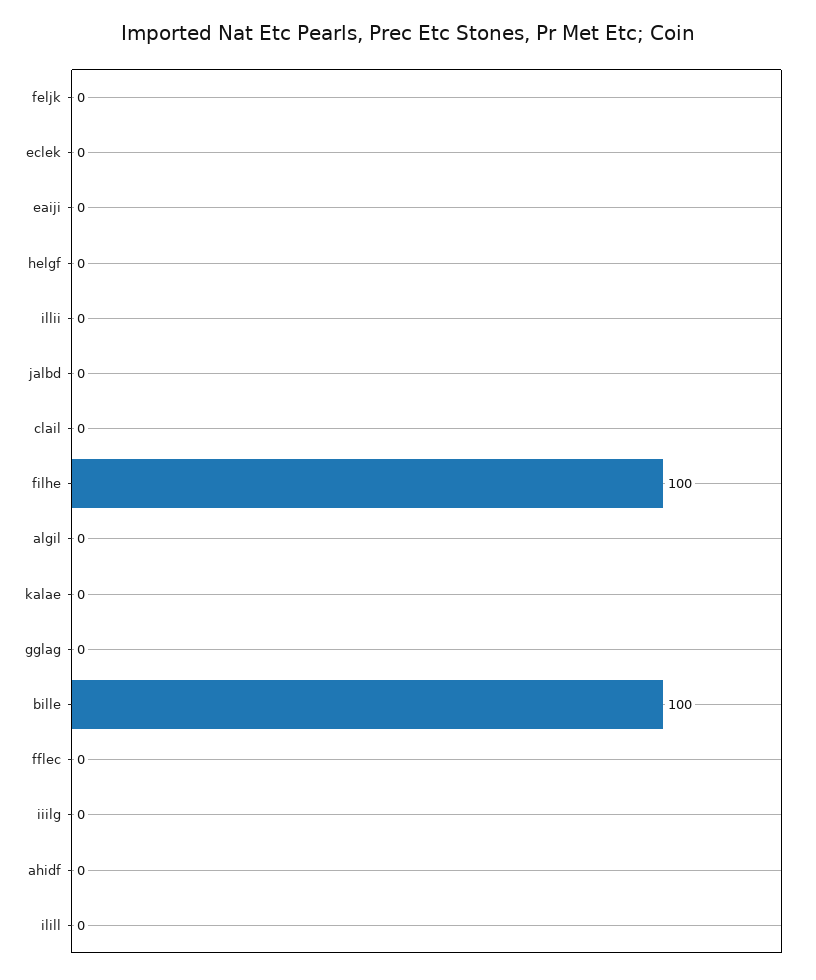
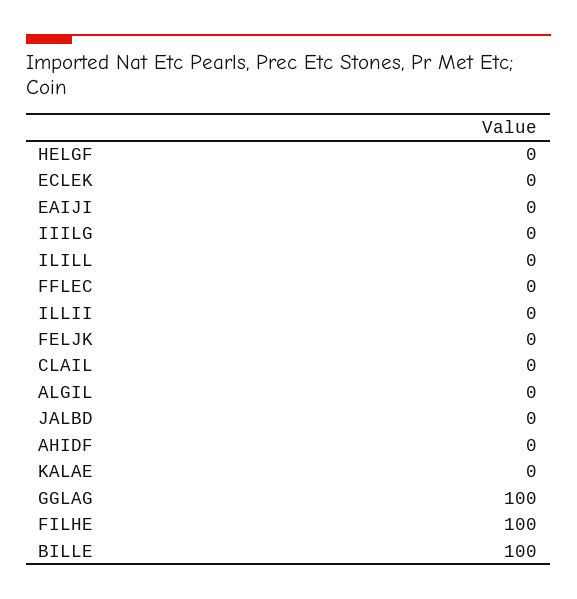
  {
    "feljk": 0,
    "eclek": 0,
    "eaiji": 0,
    "helgf": 0,
    "illii": 0,
    "jalbd": 0,
    "clail": 0,
    "filhe": 100,
    "algil": 0,
    "kalae": 0,
-   "gglag": 0,
+   "gglag": 100,
    "bille": 100,
    "fflec": 0,
    "iiilg": 0,
    "ahidf": 0,
    "ilill": 0
  }

